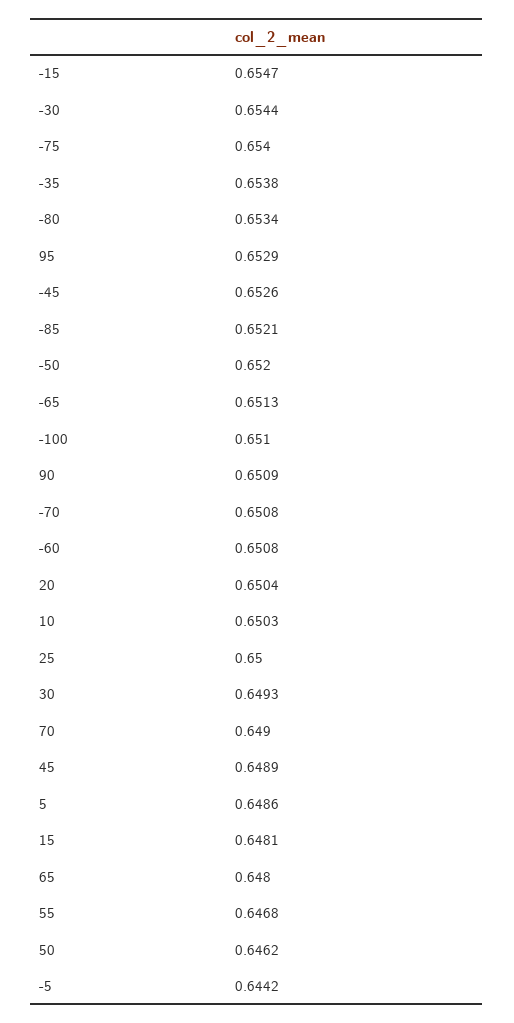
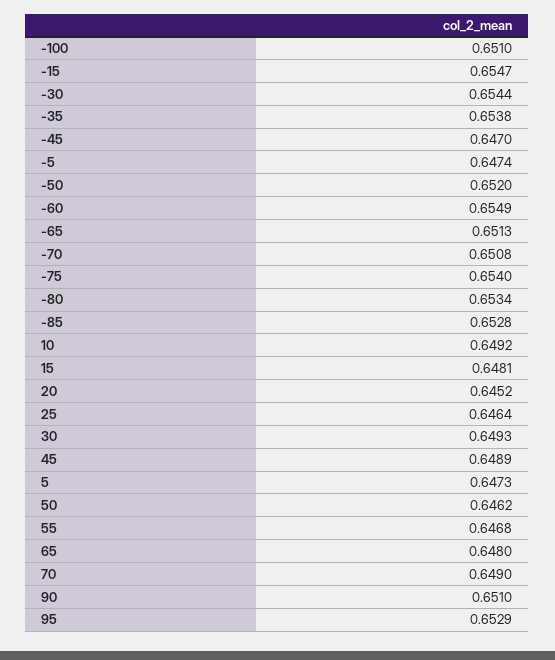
  {
    "-15": 0.6547,
    "-30": 0.6544,
    "-75": 0.654,
    "-35": 0.6538,
    "-80": 0.6534,
    "95": 0.6529,
-   "-45": 0.6526,
+   "-45": 0.647,
-   "-85": 0.6521,
+   "-85": 0.6528,
    "-50": 0.652,
    "-65": 0.6513,
    "-100": 0.651,
-   "90": 0.6509,
+   "90": 0.651,
    "-70": 0.6508,
-   "-60": 0.6508,
+   "-60": 0.6549,
-   "20": 0.6504,
+   "20": 0.6452,
-   "10": 0.6503,
+   "10": 0.6492,
-   "25": 0.65,
+   "25": 0.6464,
    "30": 0.6493,
    "70": 0.649,
    "45": 0.6489,
-   "5": 0.6486,
+   "5": 0.6473,
    "15": 0.6481,
    "65": 0.648,
    "55": 0.6468,
    "50": 0.6462,
-   "-5": 0.6442
+   "-5": 0.6474
  }

